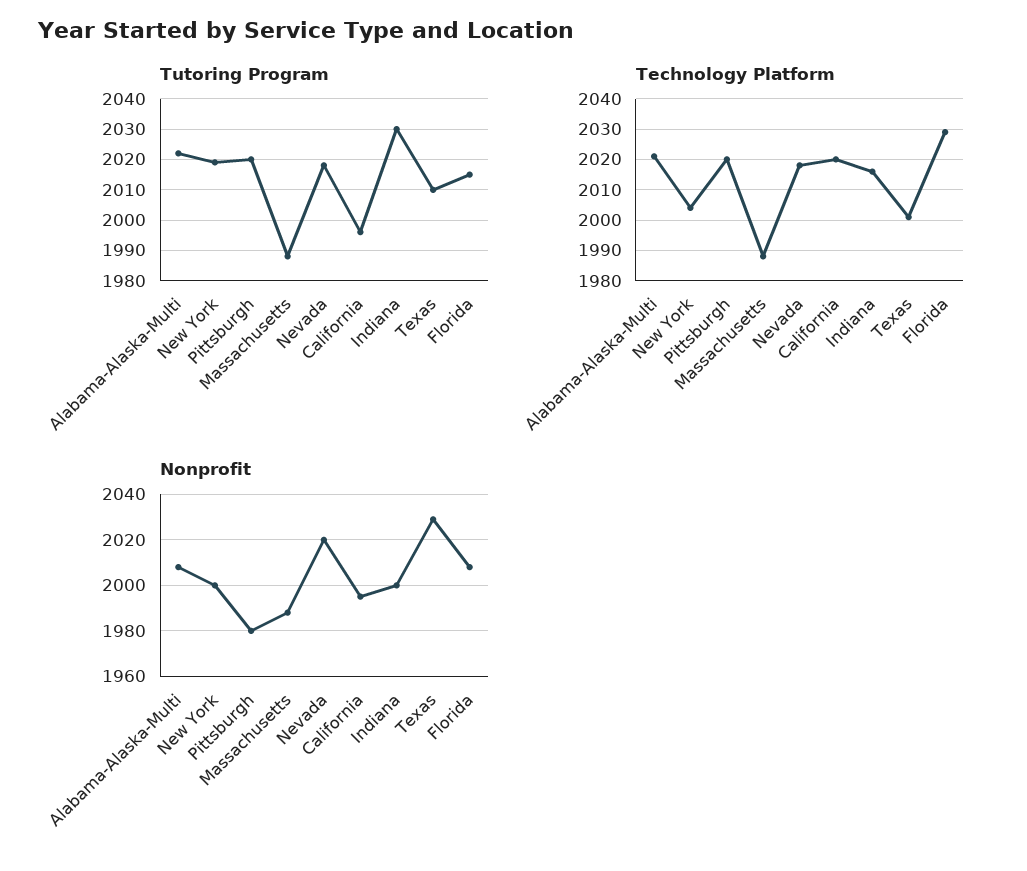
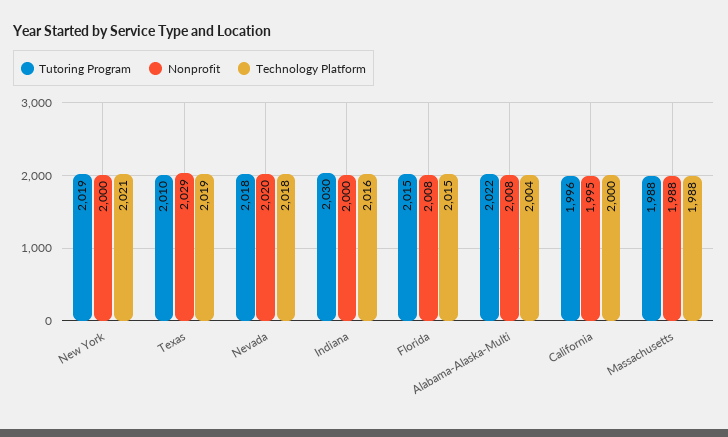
  {
    "Tutoring Program": {
      "Alabama-Alaska-Multi": 2022,
      "New York": 2019,
-     "Pittsburgh": 2020,
      "Massachusetts": 1988,
      "Nevada": 2018,
      "California": 1996,
      "Indiana": 2030,
      "Texas": 2010,
      "Florida": 2015
    },
    "Technology Platform": {
-     "Alabama-Alaska-Multi": 2020,
+     "Alabama-Alaska-Multi": 2004,
-     "New York": 2005,
+     "New York": 2021,
-     "Pittsburgh": 2020,
      "Massachusetts": 1988,
      "Nevada": 2018,
-     "California": 2020,
+     "California": 2000,
      "Indiana": 2016,
-     "Texas": 2000,
+     "Texas": 2019,
-     "Florida": 2030
+     "Florida": 2015
    },
    "Nonprofit": {
      "Alabama-Alaska-Multi": 2008,
      "New York": 2000,
-     "Pittsburgh": 1980,
      "Massachusetts": 1988,
      "Nevada": 2020,
      "California": 1995,
      "Indiana": 2000,
      "Texas": 2029,
      "Florida": 2008
    }
  }

